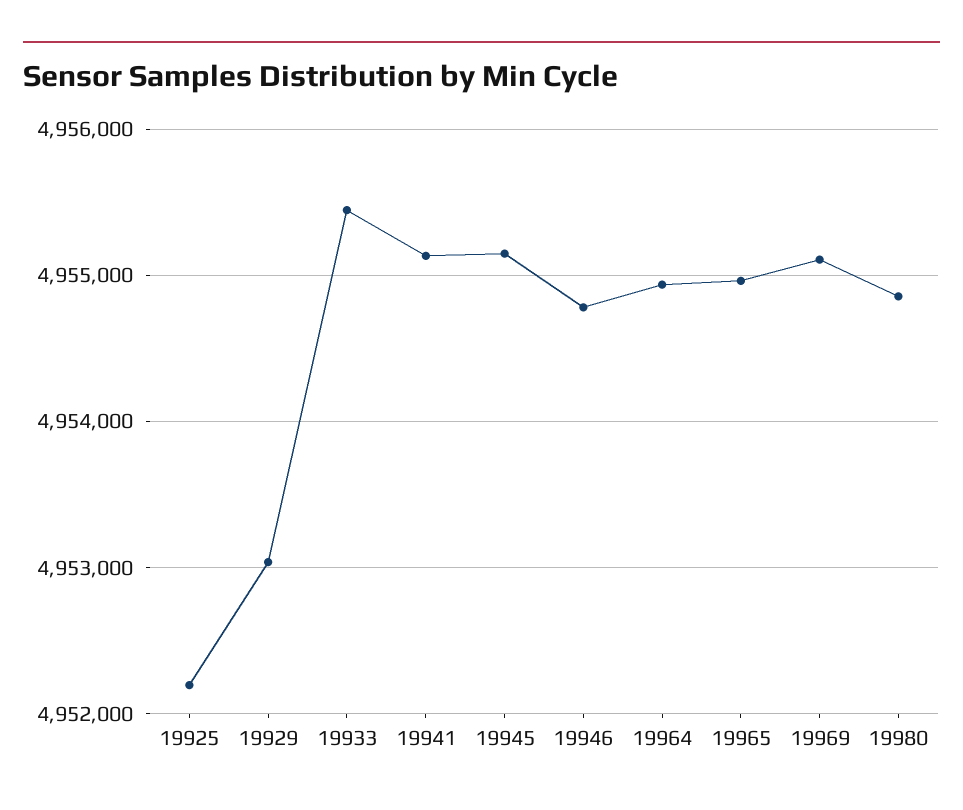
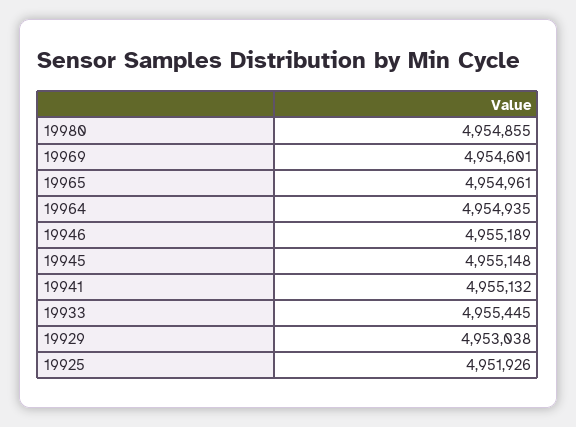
  {
-   "19925": 4952200,
+   "19925": 4951926,
    "19929": 4953038,
    "19933": 4955445,
    "19941": 4955132,
    "19945": 4955148,
-   "19946": 4954800,
+   "19946": 4955189,
    "19964": 4954935,
    "19965": 4954961,
-   "19969": 4955100,
+   "19969": 4954601,
    "19980": 4954855
  }

